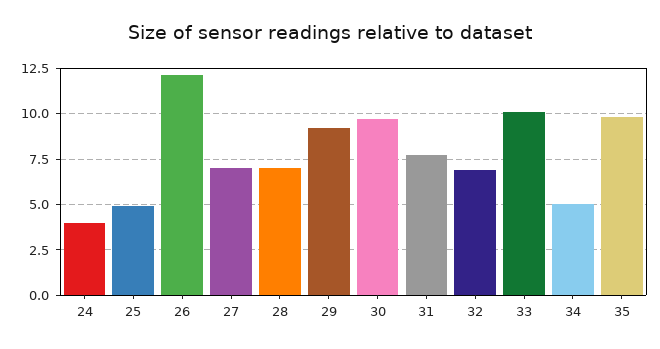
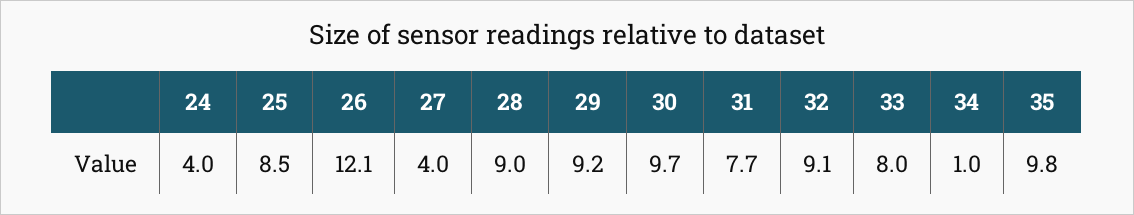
  {
    "24": 4,
-   "25": 5,
+   "25": 8.5,
    "26": 12.1,
-   "27": 7,
+   "27": 4,
-   "28": 7,
+   "28": 9,
    "29": 9.2,
    "30": 9.7,
    "31": 7.7,
-   "32": 7,
+   "32": 9.1,
-   "33": 10,
+   "33": 8,
-   "34": 5,
+   "34": 1,
    "35": 9.8
  }

